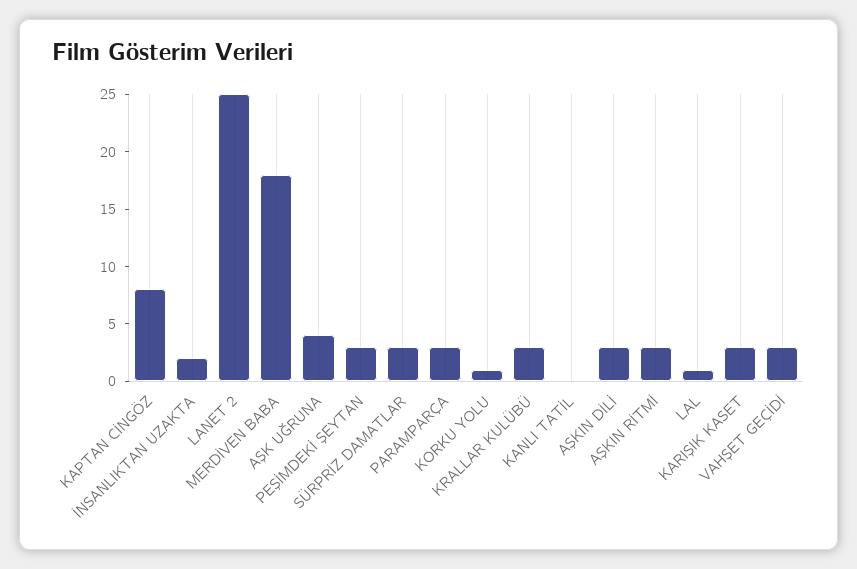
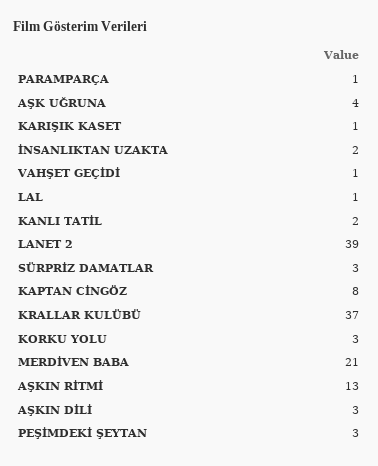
  {
    "KAPTAN CİNGÖZ": 8,
    "İNSANLIKTAN UZAKTA": 2,
-   "LANET 2": 25,
+   "LANET 2": 39,
-   "MERDİVEN BABA": 18,
+   "MERDİVEN BABA": 21,
    "AŞK UĞRUNA": 4,
    "PEŞİMDEKİ ŞEYTAN": 3,
    "SÜRPRİZ DAMATLAR": 3,
-   "PARAMPARÇA": 3,
+   "PARAMPARÇA": 1,
-   "KORKU YOLU": 1,
+   "KORKU YOLU": 3,
-   "KRALLAR KULÜBÜ": 3,
+   "KRALLAR KULÜBÜ": 37,
-   "KANLI TATİL": 0,
+   "KANLI TATİL": 2,
    "AŞKIN DİLİ": 3,
-   "AŞKIN RİTMİ": 3,
+   "AŞKIN RİTMİ": 13,
    "LAL": 1,
-   "KARIŞIK KASET": 3,
+   "KARIŞIK KASET": 1,
-   "VAHŞET GEÇİDİ": 3
+   "VAHŞET GEÇİDİ": 1
  }

